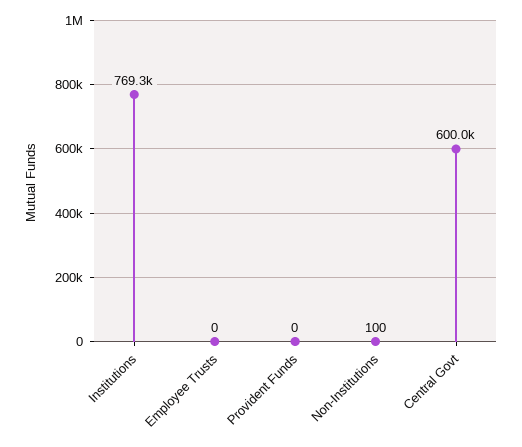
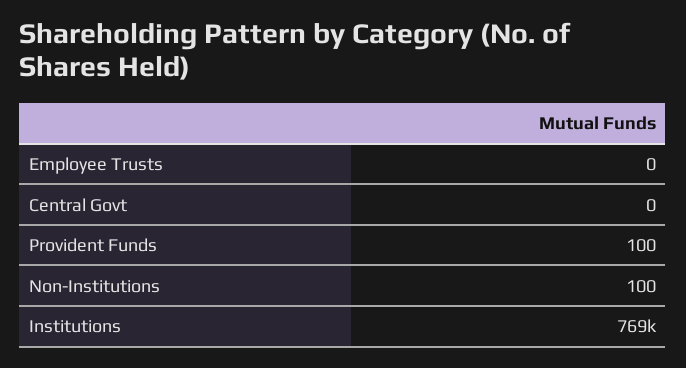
  {
    "Institutions": 769300,
    "Employee Trusts": 0,
-   "Provident Funds": 0,
+   "Provident Funds": 100,
    "Non-Institutions": 100,
-   "Central Govt": 600000
+   "Central Govt": 0
  }

